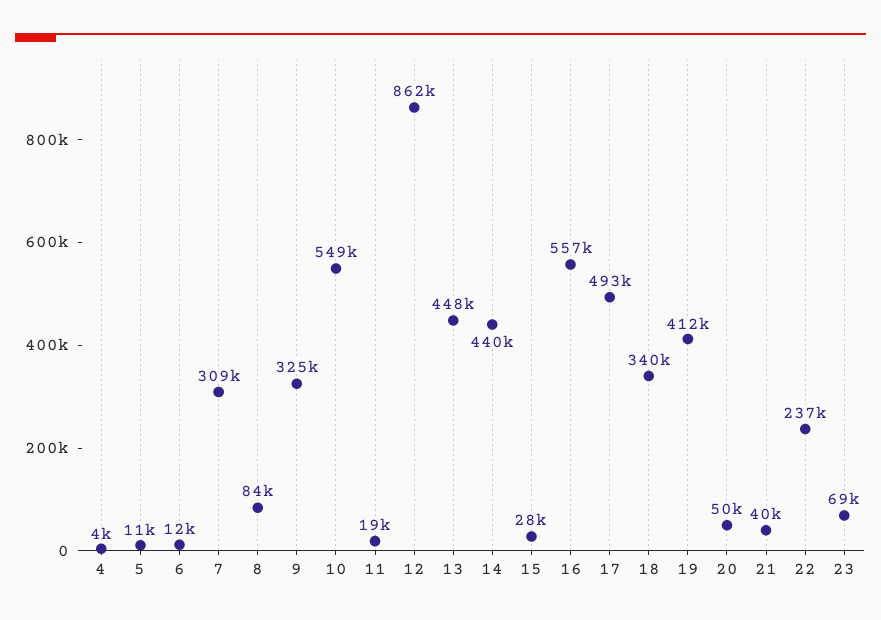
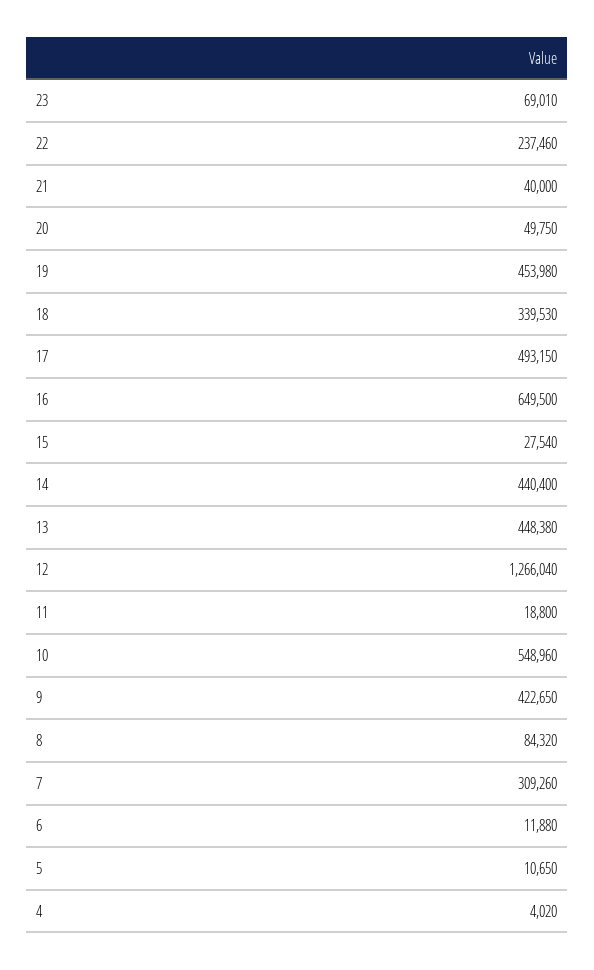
  {
    "4": 4020,
    "5": 10650,
    "6": 11880,
    "7": 309260,
    "8": 84320,
-   "9": 325000,
+   "9": 422650,
    "10": 548960,
    "11": 18800,
-   "12": 862000,
+   "12": 1266040,
    "13": 448380,
    "14": 440400,
    "15": 27540,
-   "16": 557000,
+   "16": 649500,
    "17": 493150,
    "18": 339530,
-   "19": 412000,
+   "19": 453980,
    "20": 49750,
    "21": 40000,
    "22": 237460,
    "23": 69010
  }

